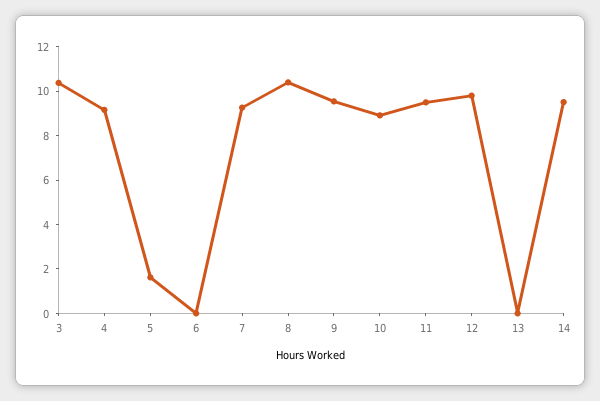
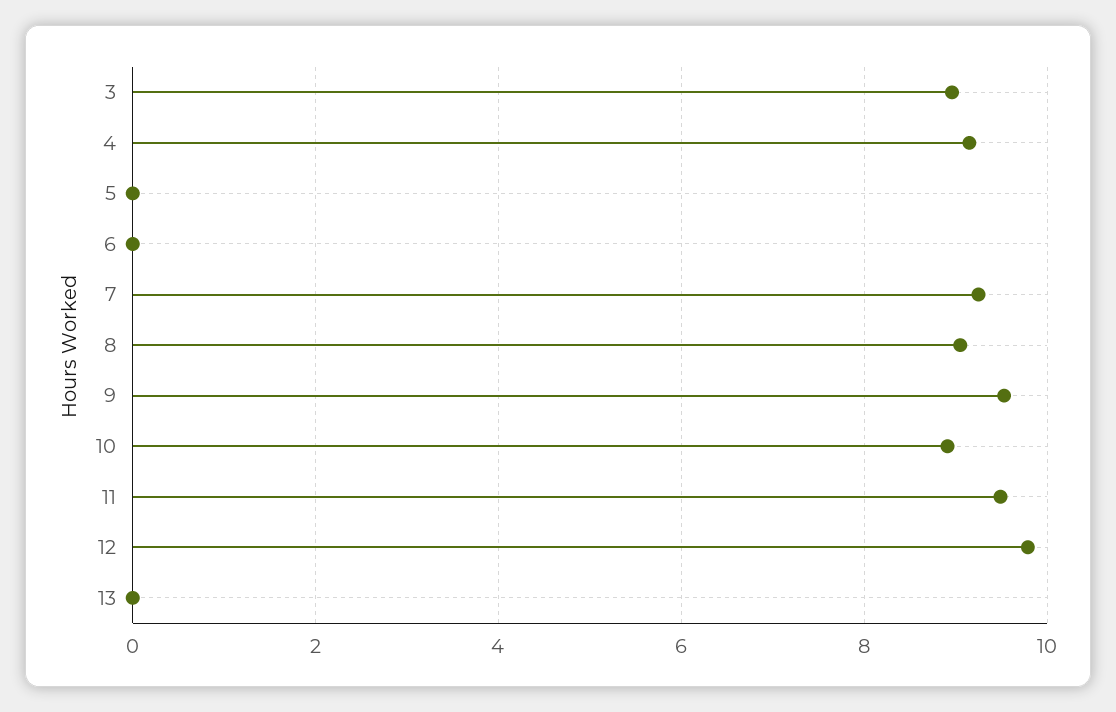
  {
-   "3": 10.5,
+   "3": 9,
    "4": 9.2,
-   "5": 1.5,
+   "5": 0,
    "6": 0,
    "7": 9.2,
-   "8": 10.5,
+   "8": 9,
    "9": 9.6,
    "10": 9,
    "11": 9.4,
    "12": 9.8,
-   "13": 0,
+   "13": 0
-   "14": 9.5
  }

